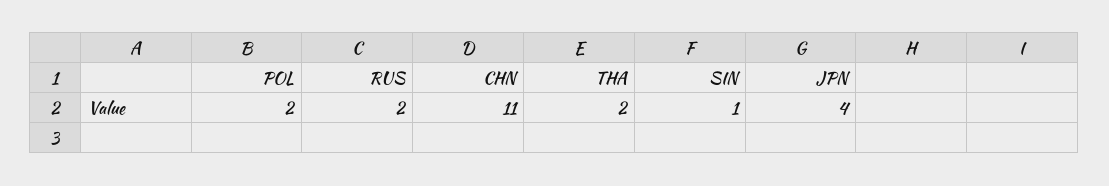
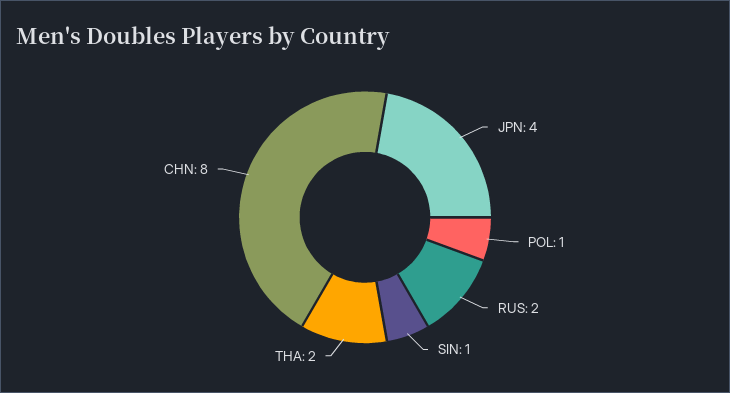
  {
-   "POL": 2,
+   "POL": 1,
    "RUS": 2,
-   "CHN": 11,
+   "CHN": 8,
    "THA": 2,
    "SIN": 1,
    "JPN": 4
  }

